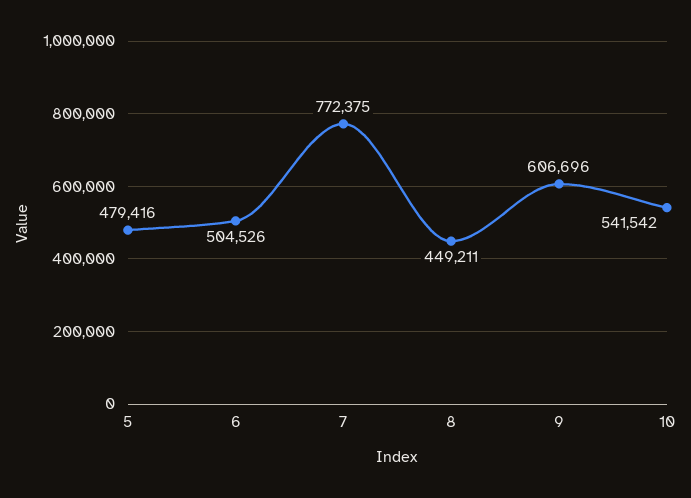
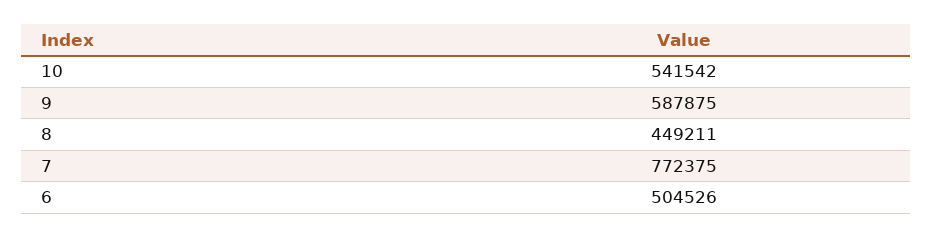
  {
-   "5": 479416,
    "6": 504526,
    "7": 772375,
    "8": 449211,
-   "9": 606696,
+   "9": 587875,
    "10": 541542
  }

